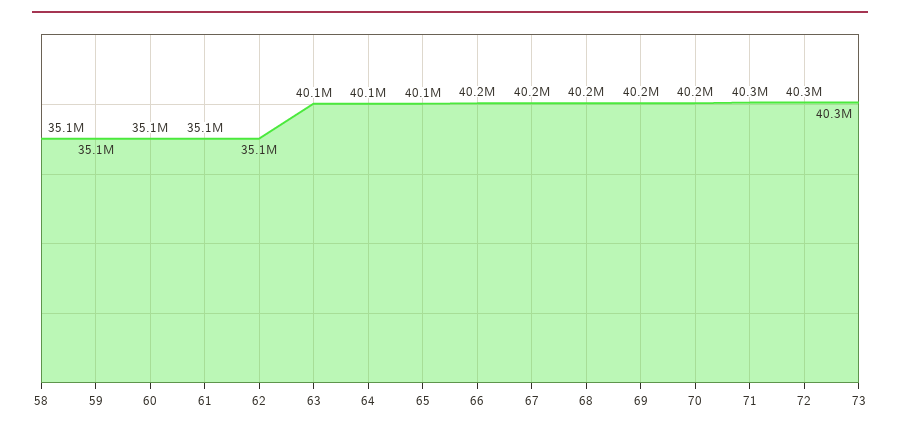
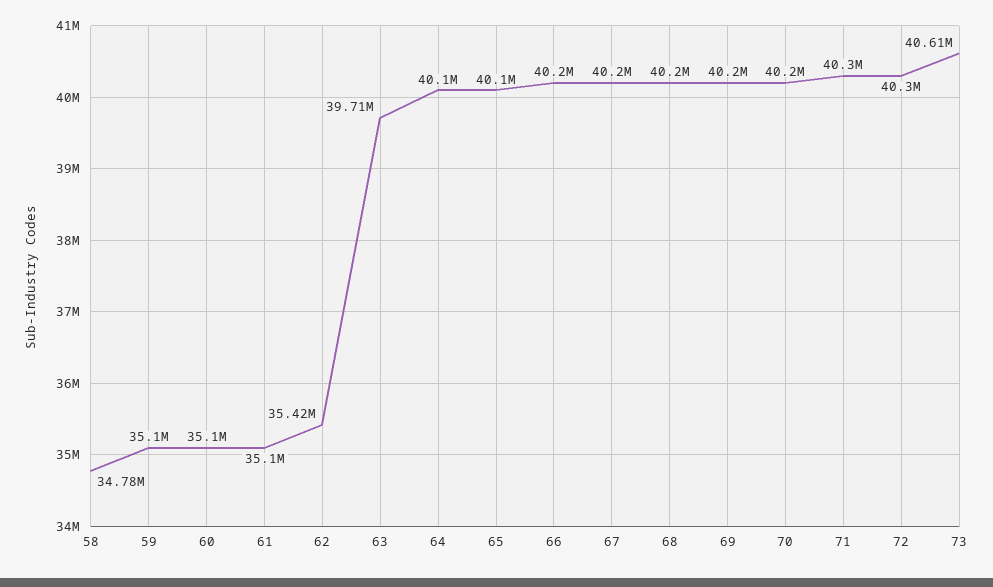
  {
-   "58": 35100000,
+   "58": 34780000,
    "59": 35100000,
    "60": 35100000,
    "61": 35100000,
-   "62": 35100000,
+   "62": 35420000,
-   "63": 40100000,
+   "63": 39710000,
    "64": 40100000,
    "65": 40100000,
    "66": 40200000,
    "67": 40200000,
    "68": 40200000,
    "69": 40200000,
    "70": 40200000,
    "71": 40300000,
    "72": 40300000,
-   "73": 40300000
+   "73": 40610000
  }

